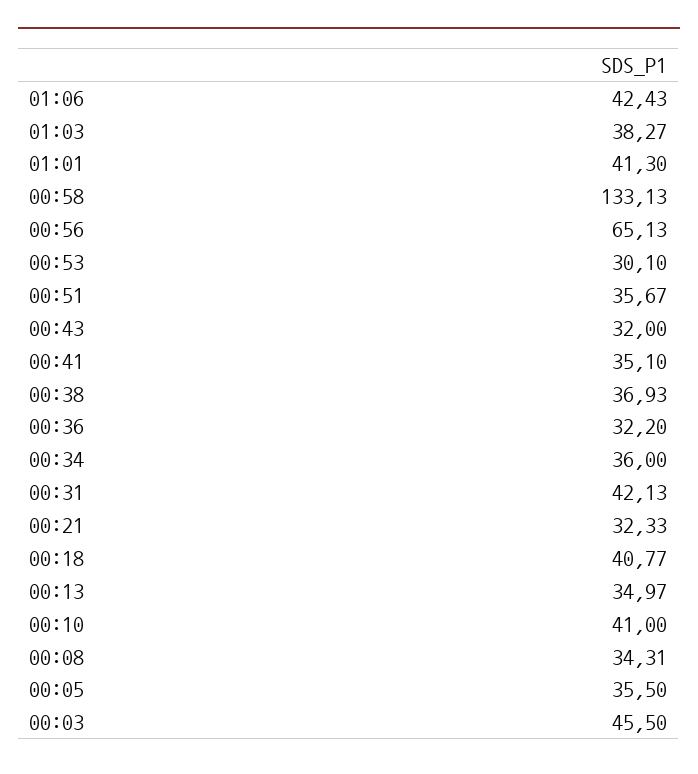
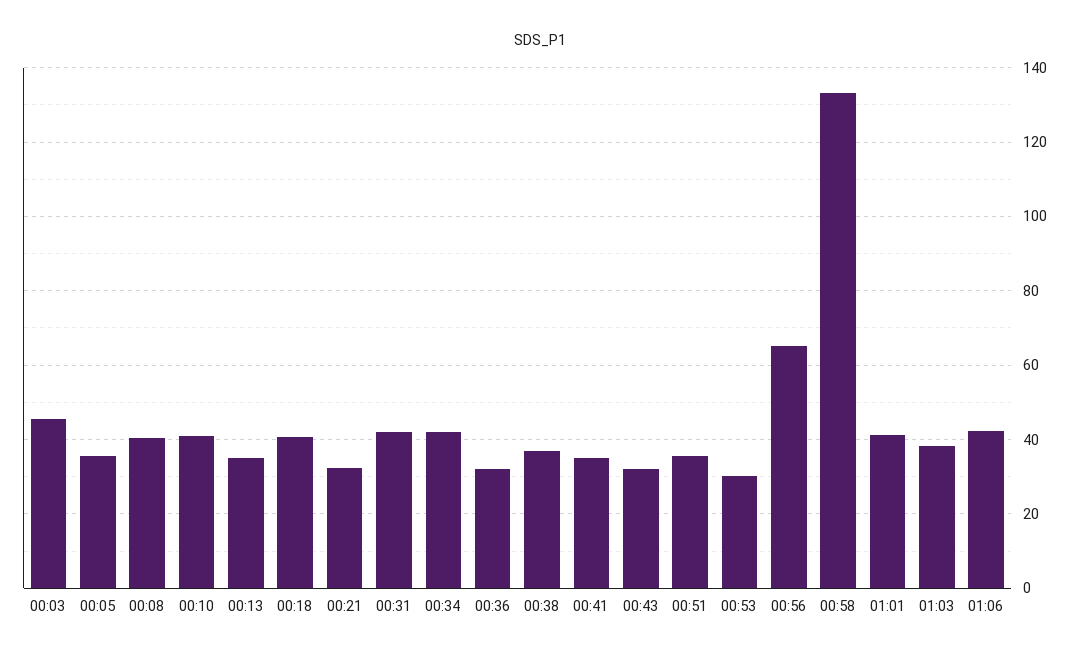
  {
    "01:06": 42.43,
    "01:03": 38.27,
    "01:01": 41.3,
    "00:58": 133.13,
    "00:56": 65.13,
    "00:53": 30.1,
    "00:51": 35.67,
    "00:43": 32,
    "00:41": 35.1,
    "00:38": 36.93,
    "00:36": 32.2,
-   "00:34": 36,
+   "00:34": 42,
    "00:31": 42.13,
    "00:21": 32.33,
    "00:18": 40.77,
    "00:13": 34.97,
    "00:10": 41,
-   "00:08": 34.31,
+   "00:08": 40,
    "00:05": 35.5,
    "00:03": 45.5
  }

